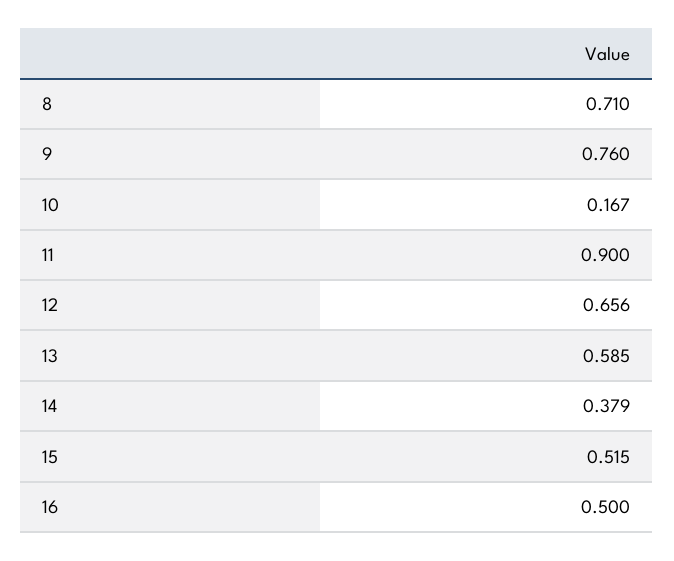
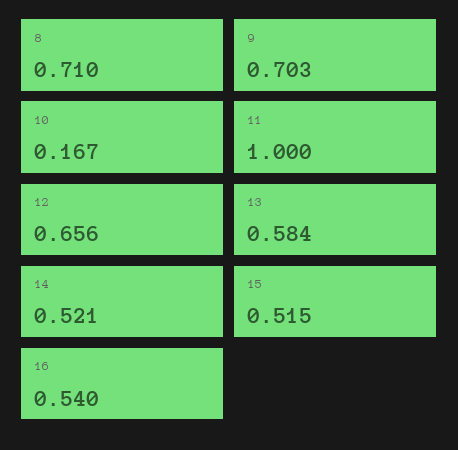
  {
    "8": 0.71,
-   "9": 0.76,
+   "9": 0.703,
    "10": 0.167,
-   "11": 0.9,
+   "11": 1,
    "12": 0.656,
-   "13": 0.585,
+   "13": 0.584,
-   "14": 0.379,
+   "14": 0.521,
    "15": 0.515,
-   "16": 0.5
+   "16": 0.54
  }

